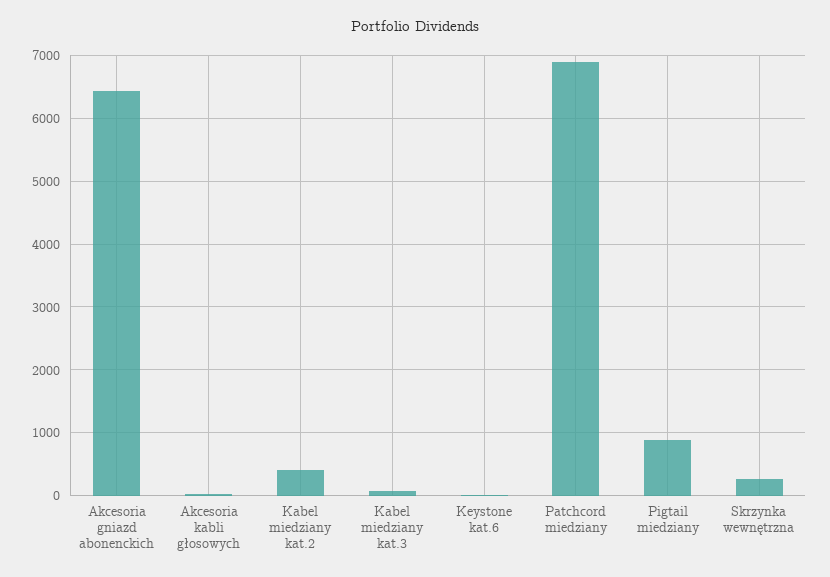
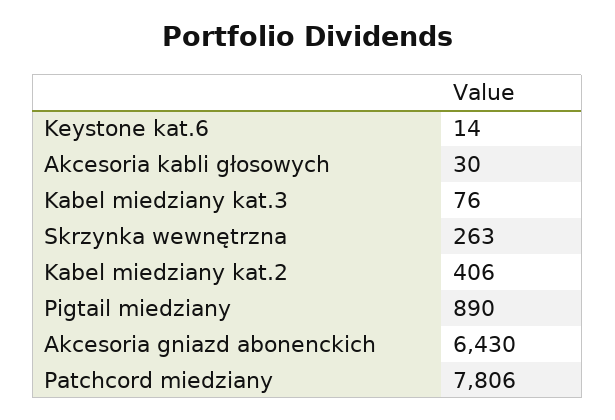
  {
    "Akcesoria gniazd abonenckich": 6430,
    "Akcesoria kabli głosowych": 30,
    "Kabel miedziany kat.2": 406,
    "Kabel miedziany kat.3": 76,
    "Keystone kat.6": 14,
-   "Patchcord miedziany": 6900,
+   "Patchcord miedziany": 7806,
    "Pigtail miedziany": 890,
    "Skrzynka wewnętrzna": 263
  }

